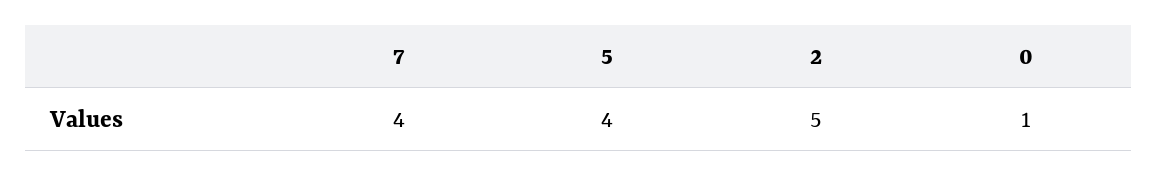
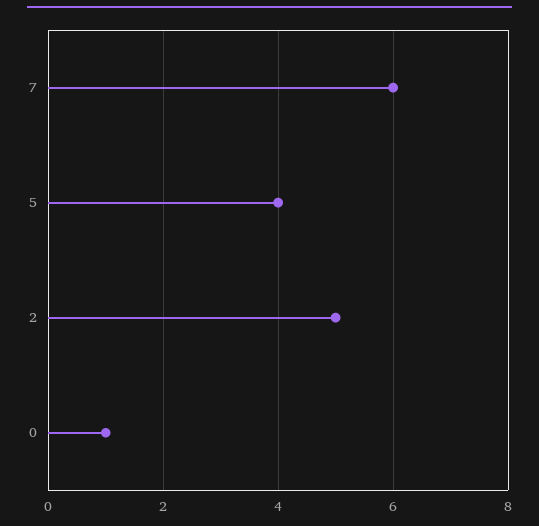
  {
-   "7": 4,
+   "7": 6,
    "5": 4,
    "2": 5,
    "0": 1
  }

